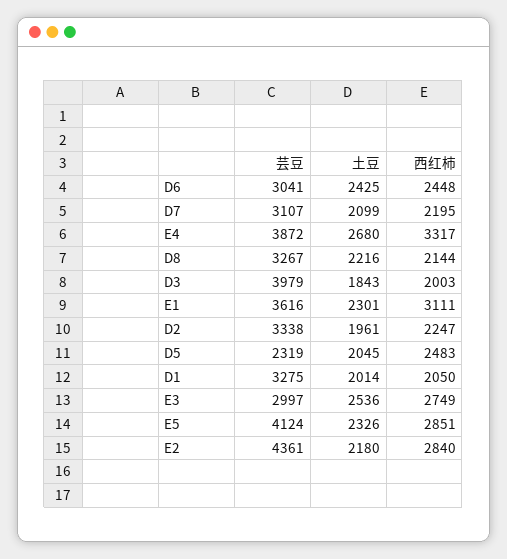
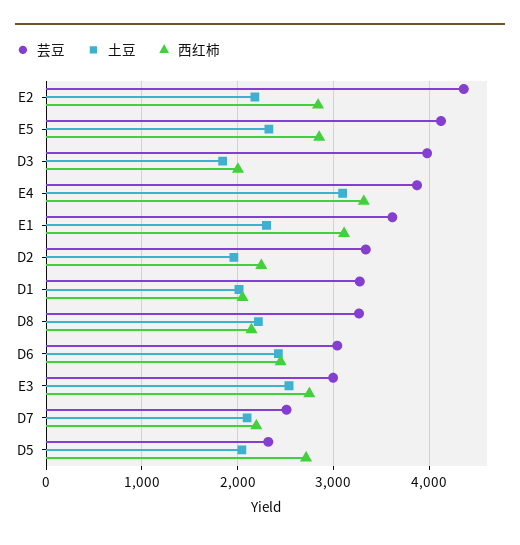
  {
    "芸豆": {
      "D6": 3041,
-     "D7": 3107,
+     "D7": 2500,
      "E4": 3872,
      "D8": 3267,
      "D3": 3979,
      "E1": 3616,
      "D2": 3338,
      "D5": 2319,
      "D1": 3275,
      "E3": 2997,
      "E5": 4124,
      "E2": 4361
    },
    "土豆": {
      "D6": 2425,
      "D7": 2099,
-     "E4": 2680,
+     "E4": 3100,
      "D8": 2216,
      "D3": 1843,
      "E1": 2301,
      "D2": 1961,
      "D5": 2045,
      "D1": 2014,
      "E3": 2536,
      "E5": 2326,
      "E2": 2180
    },
    "西红柿": {
      "D6": 2448,
      "D7": 2195,
      "E4": 3317,
      "D8": 2144,
      "D3": 2003,
      "E1": 3111,
      "D2": 2247,
-     "D5": 2483,
+     "D5": 2700,
      "D1": 2050,
      "E3": 2749,
      "E5": 2851,
      "E2": 2840
    }
  }

